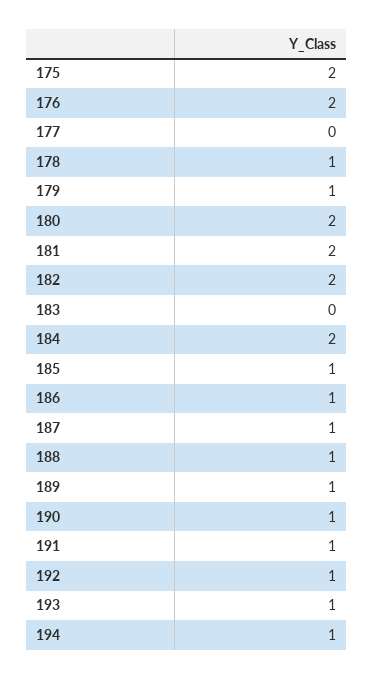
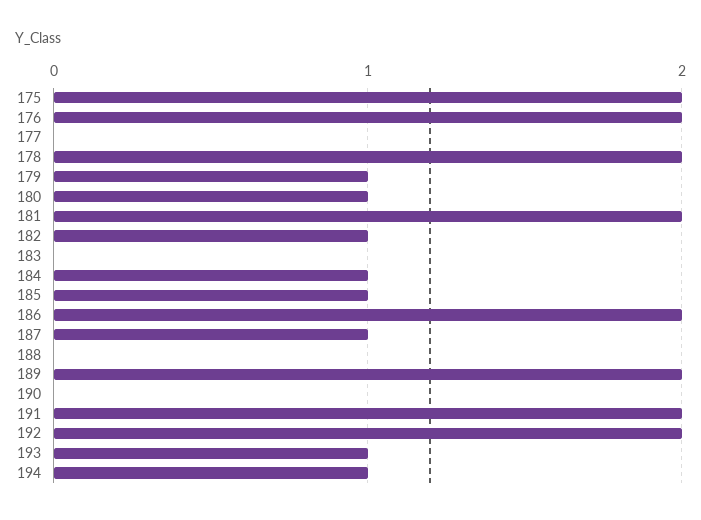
  {
    "175": 2,
    "176": 2,
    "177": 0,
-   "178": 1,
+   "178": 2,
    "179": 1,
-   "180": 2,
+   "180": 1,
    "181": 2,
-   "182": 2,
+   "182": 1,
    "183": 0,
-   "184": 2,
+   "184": 1,
    "185": 1,
-   "186": 1,
+   "186": 2,
    "187": 1,
-   "188": 1,
+   "188": 0,
-   "189": 1,
+   "189": 2,
-   "190": 1,
+   "190": 0,
-   "191": 1,
+   "191": 2,
-   "192": 1,
+   "192": 2,
    "193": 1,
    "194": 1
  }

